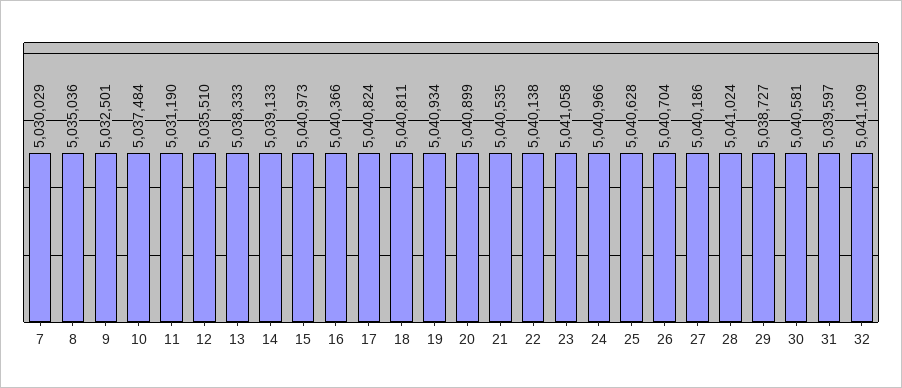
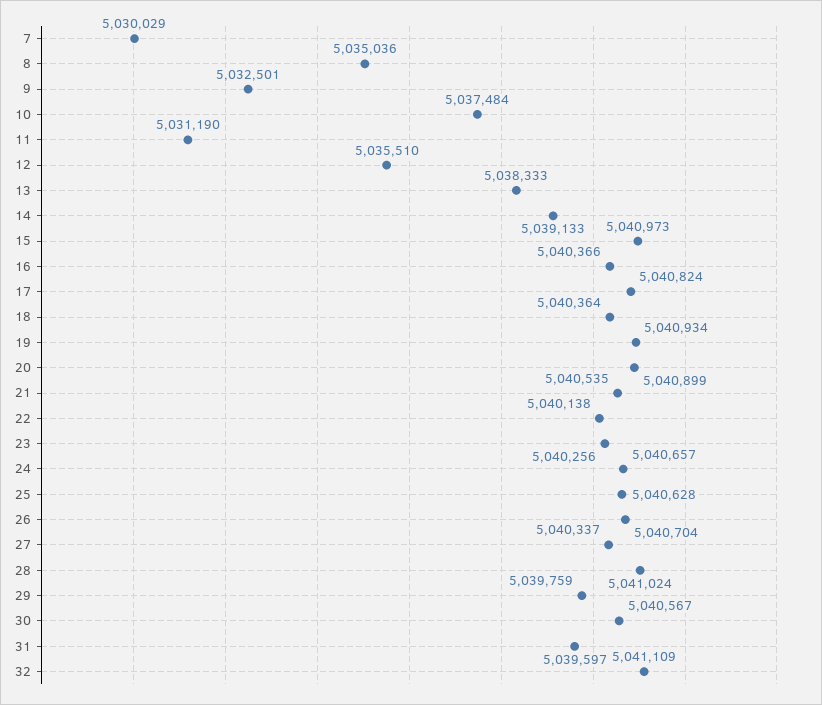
  {
    "7": 5030029,
    "8": 5035036,
    "9": 5032501,
    "10": 5037484,
    "11": 5031190,
    "12": 5035510,
    "13": 5038333,
    "14": 5039133,
    "15": 5040973,
    "16": 5040366,
    "17": 5040824,
-   "18": 5040811,
+   "18": 5040364,
    "19": 5040934,
    "20": 5040899,
    "21": 5040535,
    "22": 5040138,
-   "23": 5041058,
+   "23": 5040256,
-   "24": 5040966,
+   "24": 5040657,
    "25": 5040628,
    "26": 5040704,
-   "27": 5040186,
+   "27": 5040337,
    "28": 5041024,
-   "29": 5038727,
+   "29": 5039759,
-   "30": 5040581,
+   "30": 5040567,
    "31": 5039597,
    "32": 5041109
  }

